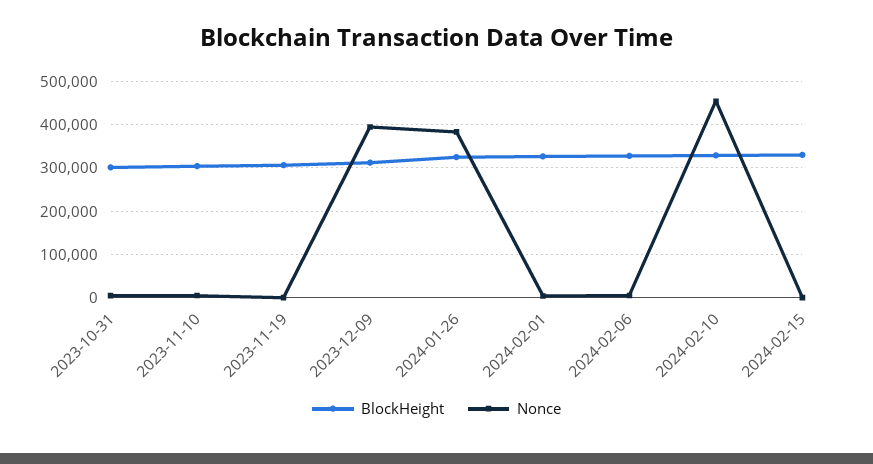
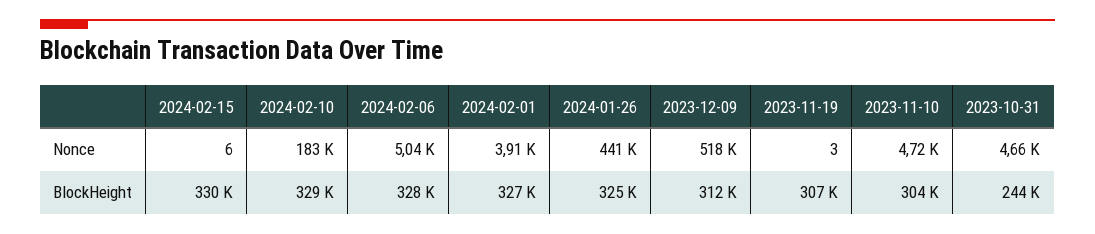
  {
    "BlockHeight": {
-     "2023-10-31": 300000,
+     "2023-10-31": 244000,
      "2023-11-10": 304000,
      "2023-11-19": 307000,
      "2023-12-09": 312000,
      "2024-01-26": 325000,
      "2024-02-01": 327000,
      "2024-02-06": 328000,
      "2024-02-10": 329000,
      "2024-02-15": 330000
    },
    "Nonce": {
      "2023-10-31": 4660,
      "2023-11-10": 4720,
      "2023-11-19": 3,
-     "2023-12-09": 400000,
+     "2023-12-09": 518000,
-     "2024-01-26": 380000,
+     "2024-01-26": 441000,
      "2024-02-01": 3910,
      "2024-02-06": 5040,
-     "2024-02-10": 460000,
+     "2024-02-10": 183000,
      "2024-02-15": 6
    }
  }

